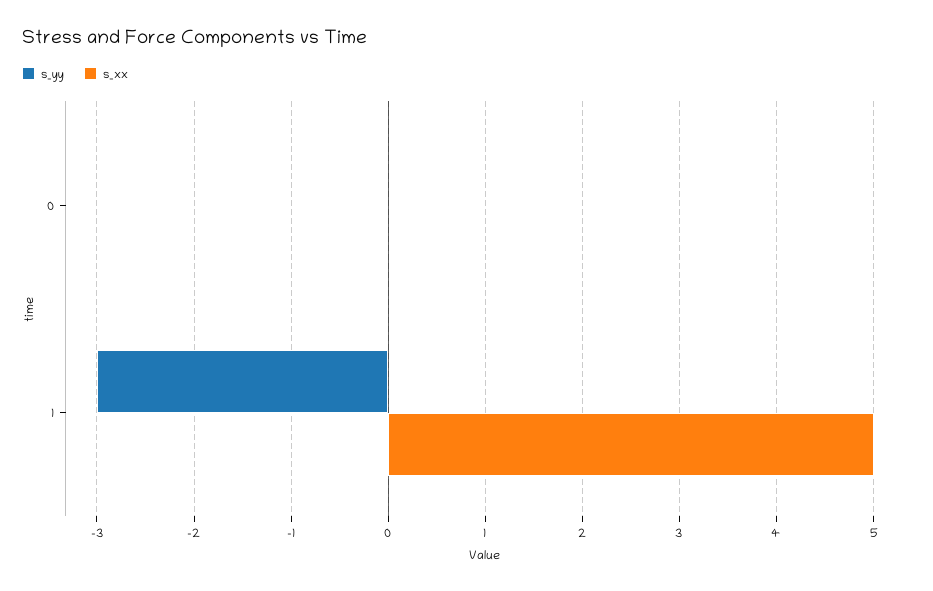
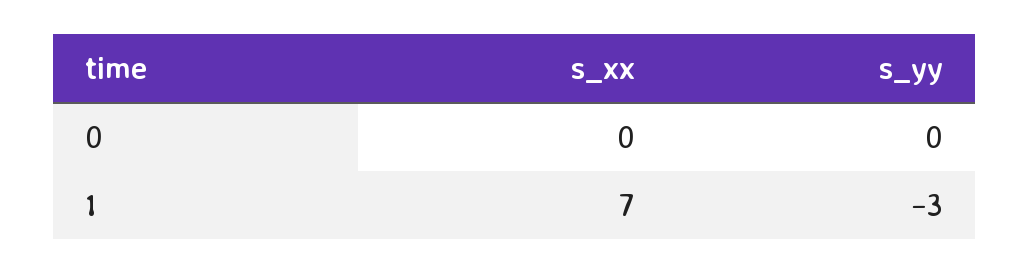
  {
    "s_yy": {
      "0": 0,
      "1": -3
    },
    "s_xx": {
      "0": 0,
-     "1": 5
+     "1": 7
    }
  }

